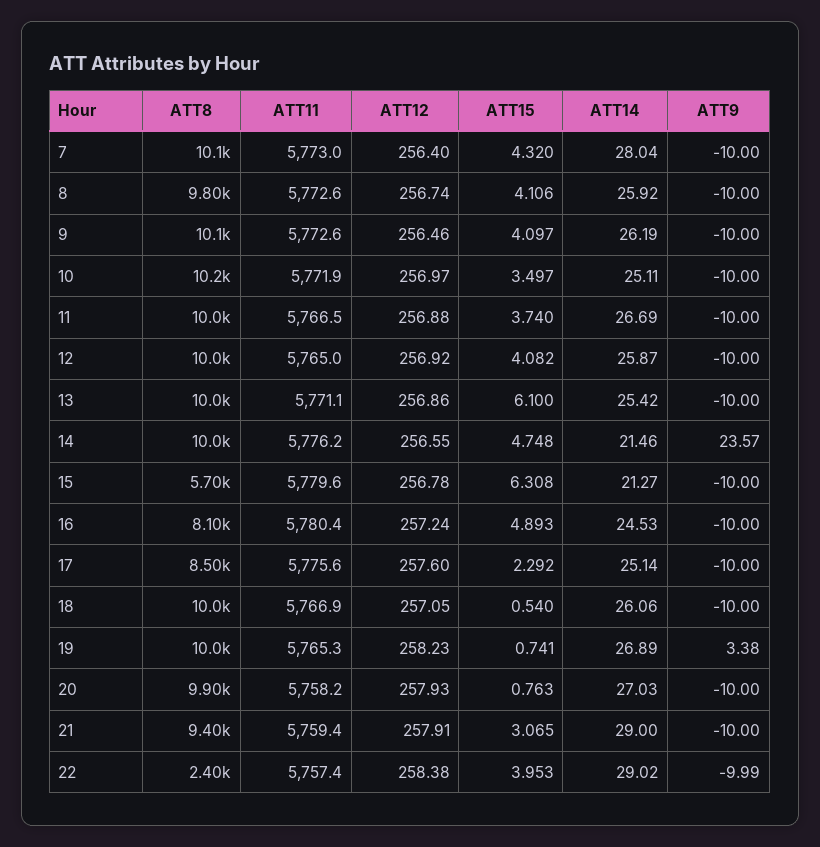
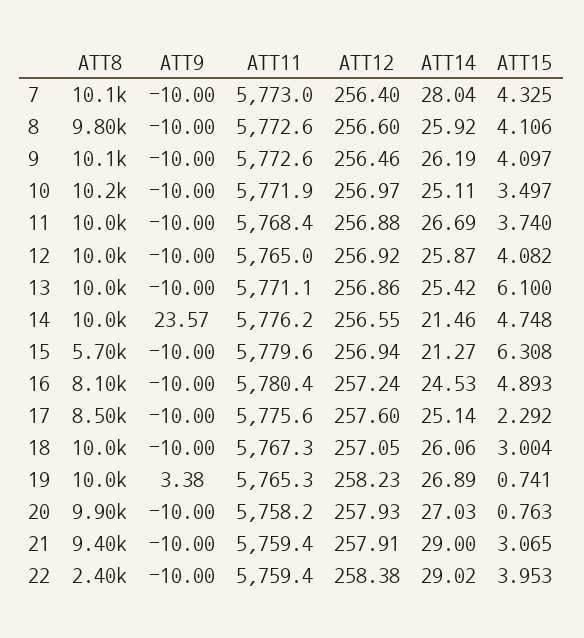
  {
    "ATT8": {
      "7": 10100,
      "8": 9800,
      "9": 10100,
      "10": 10200,
      "11": 10000,
      "12": 10000,
      "13": 10000,
      "14": 10000,
      "15": 5700,
      "16": 8100,
      "17": 8500,
      "18": 10000,
      "19": 10000,
      "20": 9900,
      "21": 9400,
      "22": 2400
    },
    "ATT11": {
      "7": 5773,
      "8": 5772.6,
      "9": 5772.6,
      "10": 5771.9,
-     "11": 5766.5,
+     "11": 5768.4,
      "12": 5765,
      "13": 5771.1,
      "14": 5776.2,
      "15": 5779.6,
      "16": 5780.4,
      "17": 5775.6,
-     "18": 5766.9,
+     "18": 5767.3,
      "19": 5765.3,
      "20": 5758.2,
      "21": 5759.4,
-     "22": 5757.4
+     "22": 5759.4
    },
    "ATT12": {
      "7": 256.4,
-     "8": 256.74,
+     "8": 256.6,
      "9": 256.46,
      "10": 256.97,
      "11": 256.88,
      "12": 256.92,
      "13": 256.86,
      "14": 256.55,
-     "15": 256.78,
+     "15": 256.94,
      "16": 257.24,
      "17": 257.6,
      "18": 257.05,
      "19": 258.23,
      "20": 257.93,
      "21": 257.91,
      "22": 258.38
    },
    "ATT15": {
-     "7": 4.32,
+     "7": 4.325,
      "8": 4.106,
      "9": 4.097,
      "10": 3.497,
      "11": 3.74,
      "12": 4.082,
      "13": 6.1,
      "14": 4.748,
      "15": 6.308,
      "16": 4.893,
      "17": 2.292,
-     "18": 0.54,
+     "18": 3.004,
      "19": 0.741,
      "20": 0.763,
      "21": 3.065,
      "22": 3.953
    },
    "ATT14": {
      "7": 28.04,
      "8": 25.92,
      "9": 26.19,
      "10": 25.11,
      "11": 26.69,
      "12": 25.87,
      "13": 25.42,
      "14": 21.46,
      "15": 21.27,
      "16": 24.53,
      "17": 25.14,
      "18": 26.06,
      "19": 26.89,
      "20": 27.03,
      "21": 29,
      "22": 29.02
    },
    "ATT9": {
      "7": -10,
      "8": -10,
      "9": -10,
      "10": -10,
      "11": -10,
      "12": -10,
      "13": -10,
      "14": 23.57,
      "15": -10,
      "16": -10,
      "17": -10,
      "18": -10,
      "19": 3.38,
      "20": -10,
      "21": -10,
-     "22": -9.99
+     "22": -10
    }
  }

